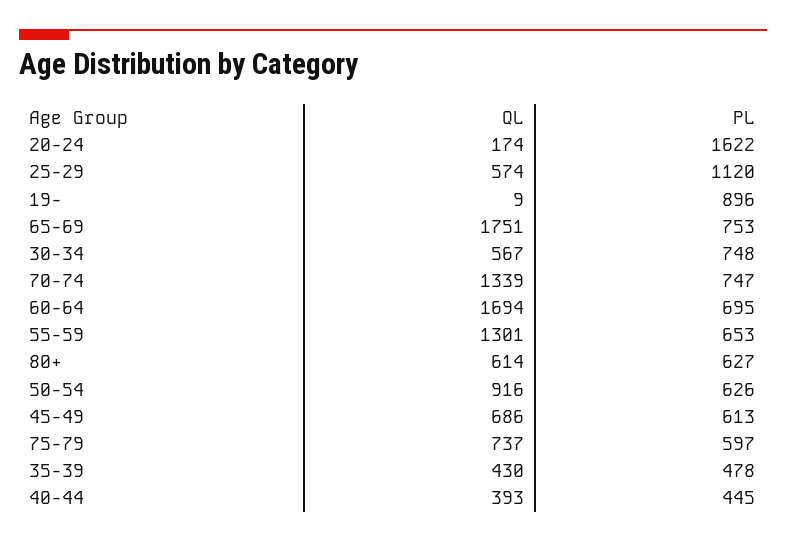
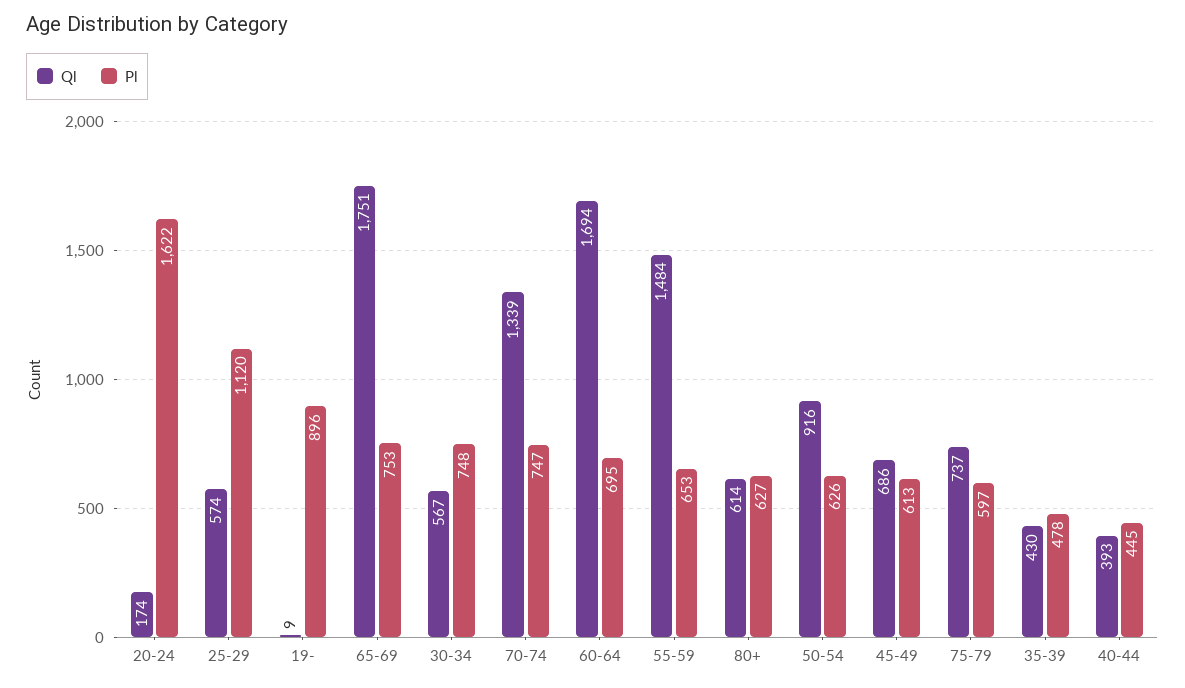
  {
    "QL": {
      "20-24": 174,
      "25-29": 574,
      "19-": 9,
      "65-69": 1751,
      "30-34": 567,
      "70-74": 1339,
      "60-64": 1694,
-     "55-59": 1301,
+     "55-59": 1484,
      "80+": 614,
      "50-54": 916,
      "45-49": 686,
      "75-79": 737,
      "35-39": 430,
      "40-44": 393
    },
    "PL": {
      "20-24": 1622,
      "25-29": 1120,
      "19-": 896,
      "65-69": 753,
      "30-34": 748,
      "70-74": 747,
      "60-64": 695,
      "55-59": 653,
      "80+": 627,
      "50-54": 626,
      "45-49": 613,
      "75-79": 597,
      "35-39": 478,
      "40-44": 445
    }
  }

